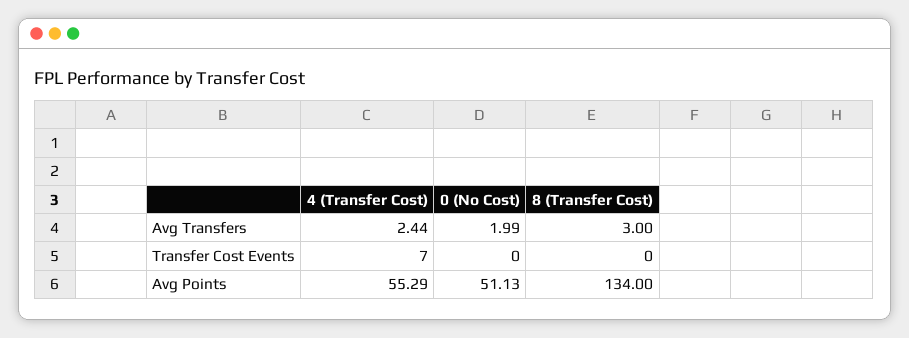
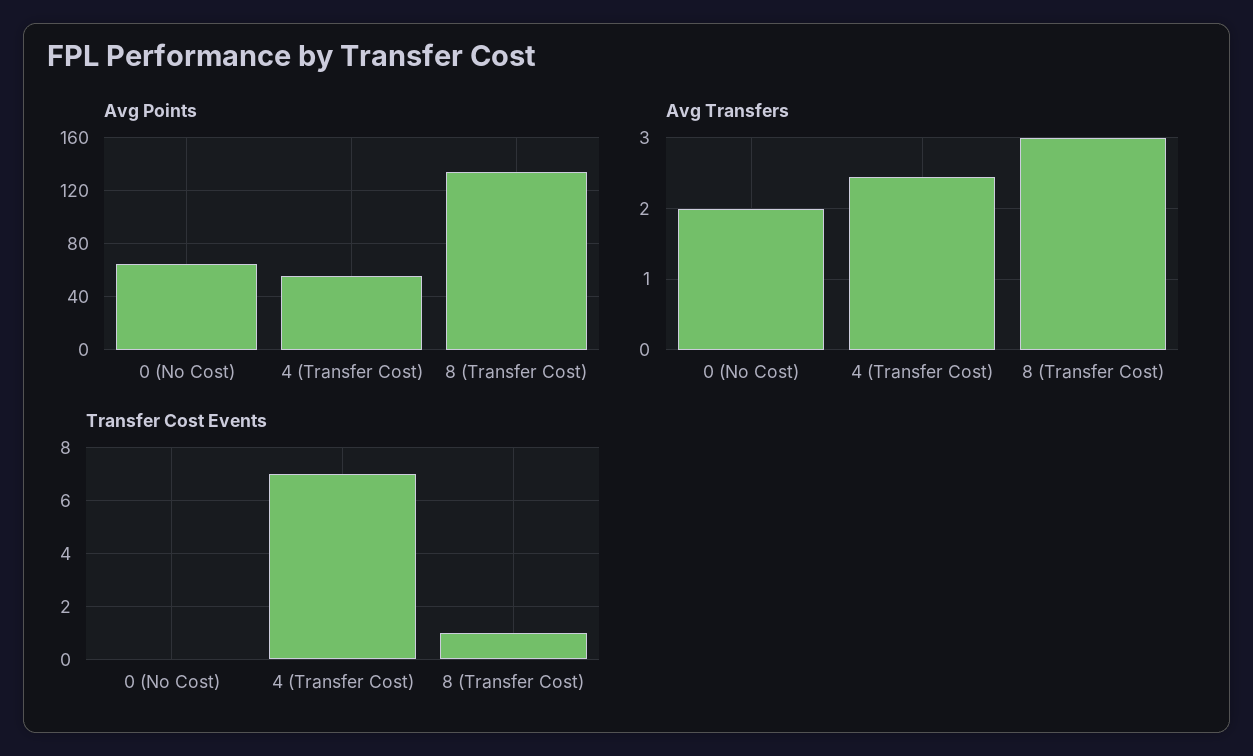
  {
    "Avg Transfers": {
      "4 (Transfer Cost)": 2.44,
      "0 (No Cost)": 1.99,
      "8 (Transfer Cost)": 3
    },
    "Transfer Cost Events": {
      "4 (Transfer Cost)": 7,
      "0 (No Cost)": 0,
-     "8 (Transfer Cost)": 0
+     "8 (Transfer Cost)": 1
    },
    "Avg Points": {
      "4 (Transfer Cost)": 55.29,
-     "0 (No Cost)": 51.13,
+     "0 (No Cost)": 65,
      "8 (Transfer Cost)": 134
    }
  }

